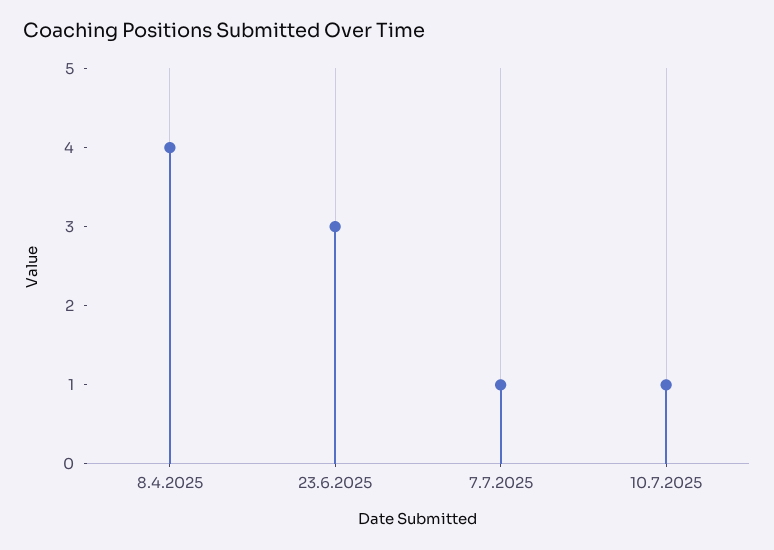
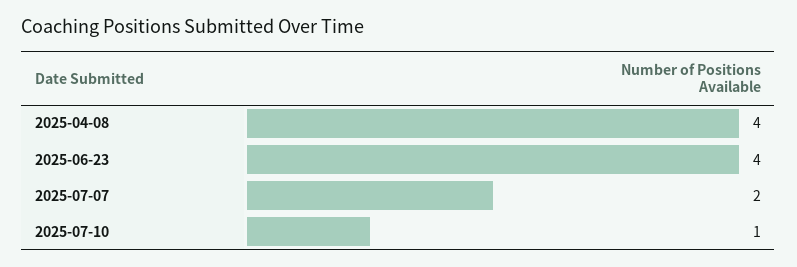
  {
    "8.4.2025": 4,
-   "23.6.2025": 3,
+   "23.6.2025": 4,
-   "7.7.2025": 1,
+   "7.7.2025": 2,
    "10.7.2025": 1
  }

